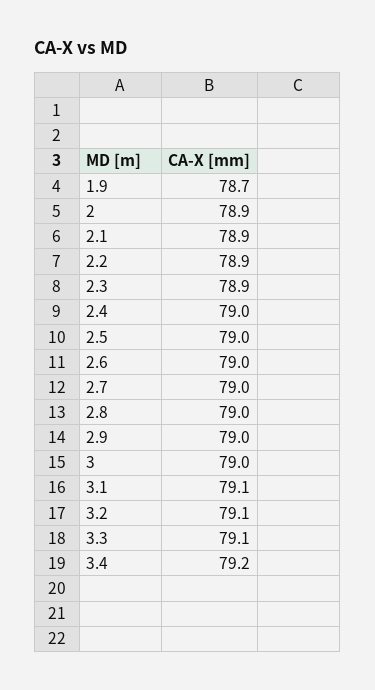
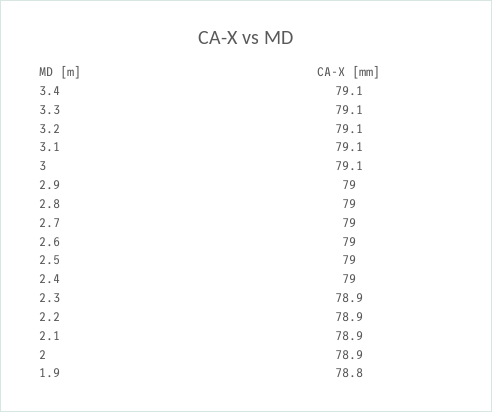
  {
-   "1.9": 78.7,
+   "1.9": 78.8,
    "2": 78.9,
    "2.1": 78.9,
    "2.2": 78.9,
    "2.3": 78.9,
    "2.4": 79,
    "2.5": 79,
    "2.6": 79,
    "2.7": 79,
    "2.8": 79,
    "2.9": 79,
-   "3": 79,
+   "3": 79.1,
    "3.1": 79.1,
    "3.2": 79.1,
    "3.3": 79.1,
-   "3.4": 79.2
+   "3.4": 79.1
  }

